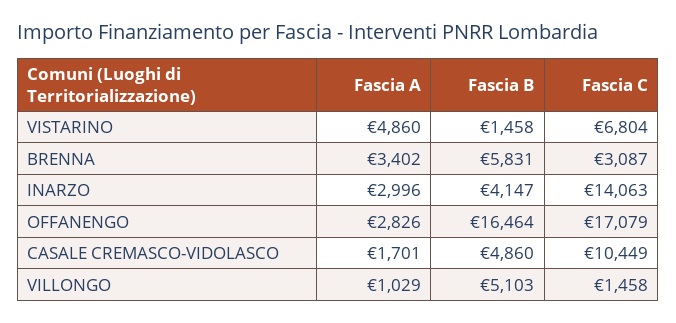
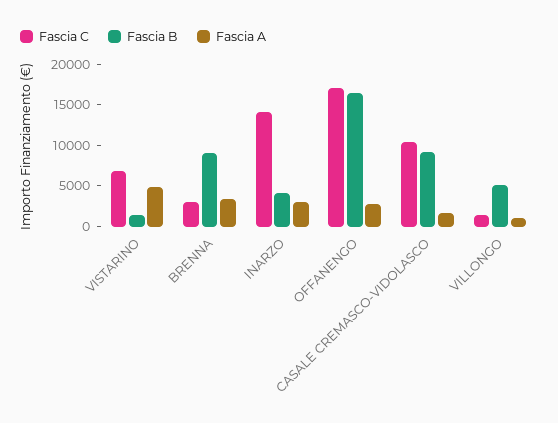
  {
    "Fascia A": {
      "VISTARINO": 4860,
      "BRENNA": 3402,
      "INARZO": 2996,
      "OFFANENGO": 2826,
      "CASALE CREMASCO-VIDOLASCO": 1701,
      "VILLONGO": 1029
    },
    "Fascia B": {
      "VISTARINO": 1458,
-     "BRENNA": 5831,
+     "BRENNA": 9000,
      "INARZO": 4147,
      "OFFANENGO": 16464,
-     "CASALE CREMASCO-VIDOLASCO": 4860,
+     "CASALE CREMASCO-VIDOLASCO": 9000,
      "VILLONGO": 5103
    },
    "Fascia C": {
      "VISTARINO": 6804,
      "BRENNA": 3087,
      "INARZO": 14063,
      "OFFANENGO": 17079,
      "CASALE CREMASCO-VIDOLASCO": 10449,
      "VILLONGO": 1458
    }
  }

